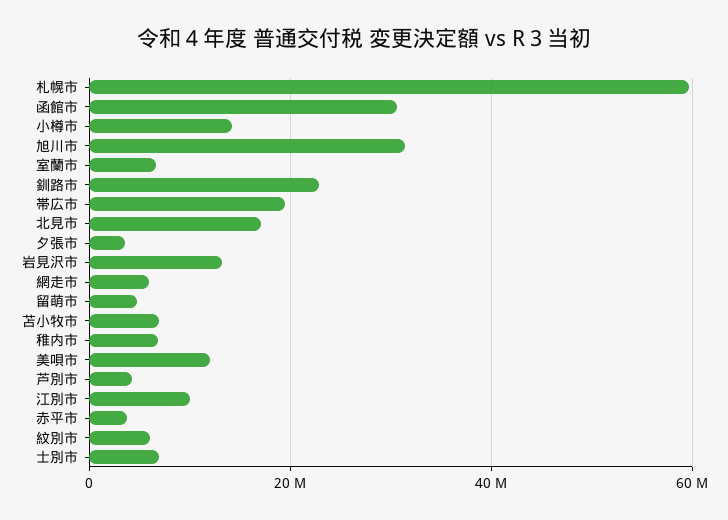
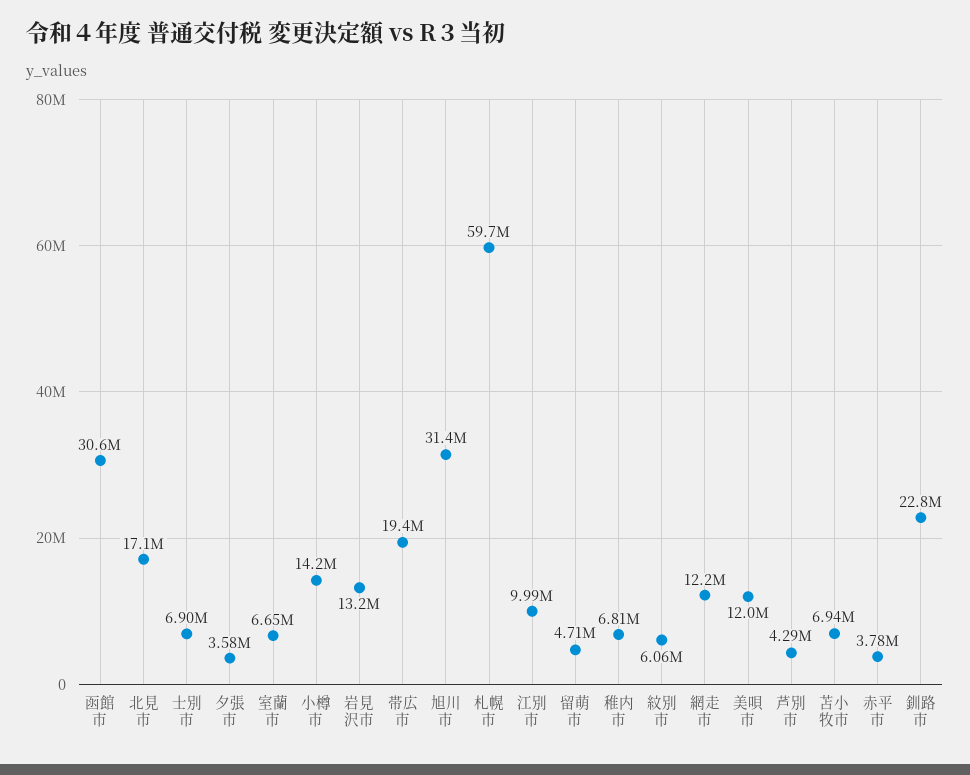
  {
    "札幌市": 59700000,
    "函館市": 30600000,
    "小樽市": 14200000,
    "旭川市": 31400000,
    "室蘭市": 6650000,
    "釧路市": 22800000,
    "帯広市": 19400000,
    "北見市": 17100000,
    "夕張市": 3580000,
    "岩見沢市": 13200000,
-   "網走市": 6000000,
+   "網走市": 12200000,
    "留萌市": 4710000,
    "苫小牧市": 6940000,
    "稚内市": 6810000,
    "美唄市": 12000000,
    "芦別市": 4290000,
    "江別市": 9990000,
    "赤平市": 3780000,
    "紋別市": 6060000,
    "士別市": 6900000
  }

